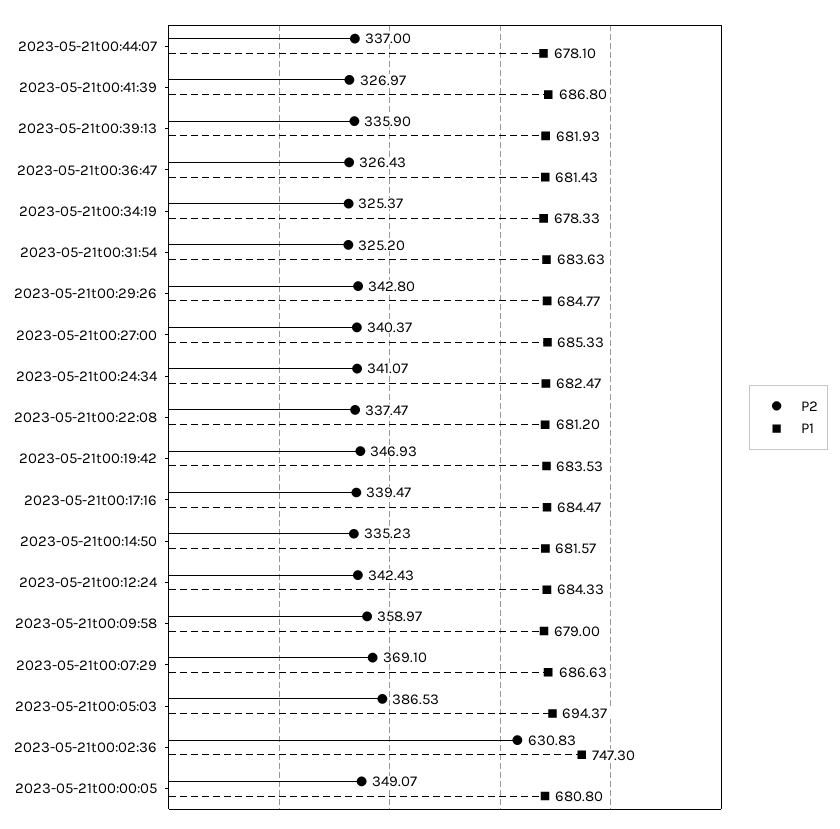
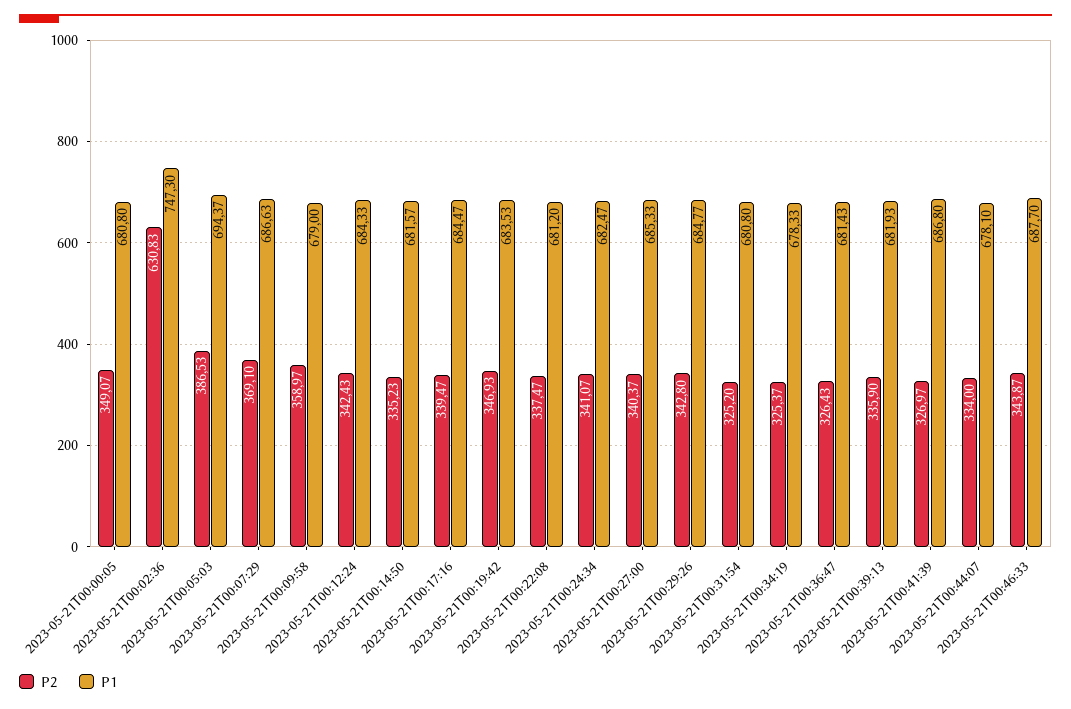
  {
    "P2": {
-     "2023-05-21t00:44:07": 337,
+     "2023-05-21t00:44:07": 334,
      "2023-05-21t00:41:39": 326.97,
      "2023-05-21t00:39:13": 335.9,
      "2023-05-21t00:36:47": 326.43,
      "2023-05-21t00:34:19": 325.37,
      "2023-05-21t00:31:54": 325.2,
      "2023-05-21t00:29:26": 342.8,
      "2023-05-21t00:27:00": 340.37,
      "2023-05-21t00:24:34": 341.07,
      "2023-05-21t00:22:08": 337.47,
      "2023-05-21t00:19:42": 346.93,
      "2023-05-21t00:17:16": 339.47,
      "2023-05-21t00:14:50": 335.23,
      "2023-05-21t00:12:24": 342.43,
      "2023-05-21t00:09:58": 358.97,
      "2023-05-21t00:07:29": 369.1,
      "2023-05-21t00:05:03": 386.53,
      "2023-05-21t00:02:36": 630.83,
-     "2023-05-21t00:00:05": 349.07
+     "2023-05-21t00:00:05": 349.07,
+     "2023-05-21T00:46:33": 343.87
    },
    "P1": {
      "2023-05-21t00:44:07": 678.1,
      "2023-05-21t00:41:39": 686.8,
      "2023-05-21t00:39:13": 681.93,
      "2023-05-21t00:36:47": 681.43,
      "2023-05-21t00:34:19": 678.33,
-     "2023-05-21t00:31:54": 683.63,
+     "2023-05-21t00:31:54": 680.8,
      "2023-05-21t00:29:26": 684.77,
      "2023-05-21t00:27:00": 685.33,
      "2023-05-21t00:24:34": 682.47,
      "2023-05-21t00:22:08": 681.2,
      "2023-05-21t00:19:42": 683.53,
      "2023-05-21t00:17:16": 684.47,
      "2023-05-21t00:14:50": 681.57,
      "2023-05-21t00:12:24": 684.33,
      "2023-05-21t00:09:58": 679,
      "2023-05-21t00:07:29": 686.63,
      "2023-05-21t00:05:03": 694.37,
      "2023-05-21t00:02:36": 747.3,
-     "2023-05-21t00:00:05": 680.8
+     "2023-05-21t00:00:05": 680.8,
+     "2023-05-21T00:46:33": 687.7
    }
  }

